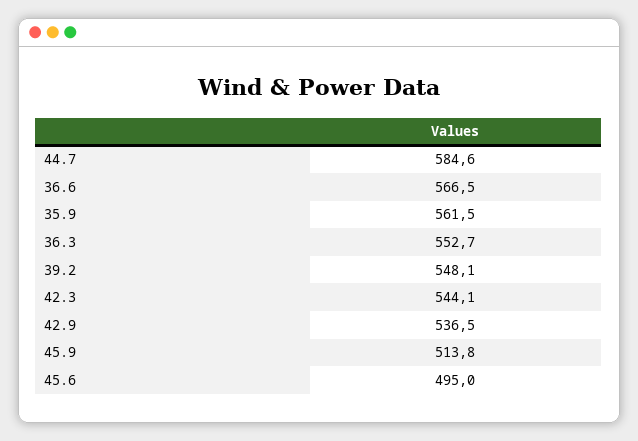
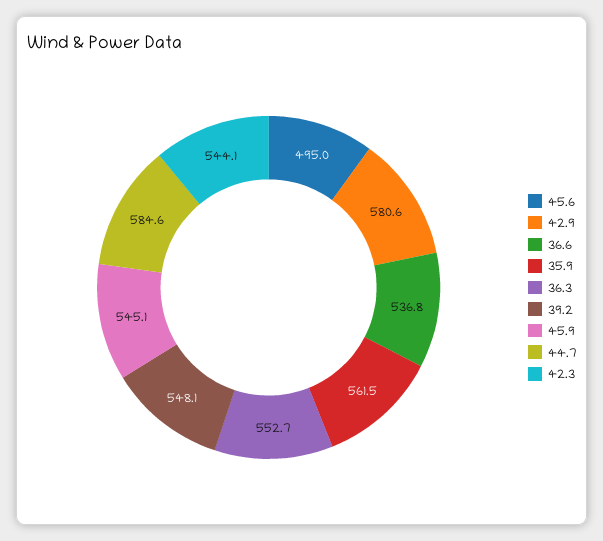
  {
    "44.7": 584.6,
-   "36.6": 566.5,
+   "36.6": 536.8,
    "35.9": 561.5,
    "36.3": 552.7,
    "39.2": 548.1,
    "42.3": 544.1,
-   "42.9": 536.5,
+   "42.9": 580.6,
-   "45.9": 513.8,
+   "45.9": 545.1,
    "45.6": 495
  }

